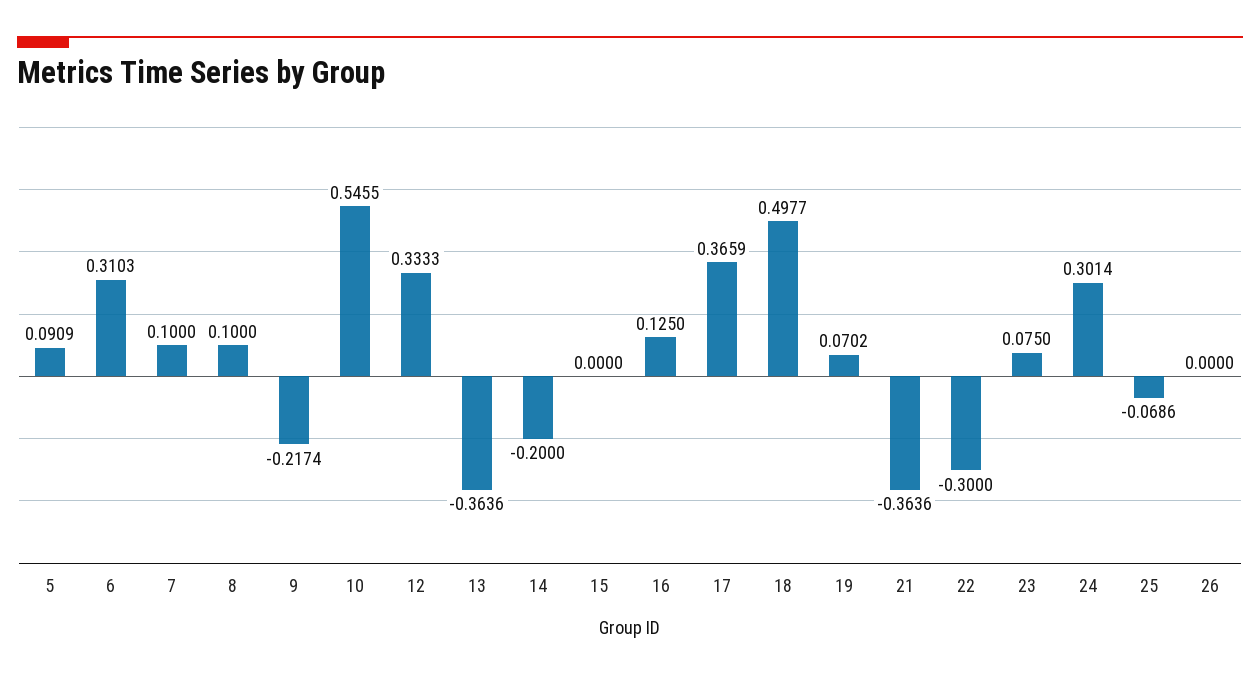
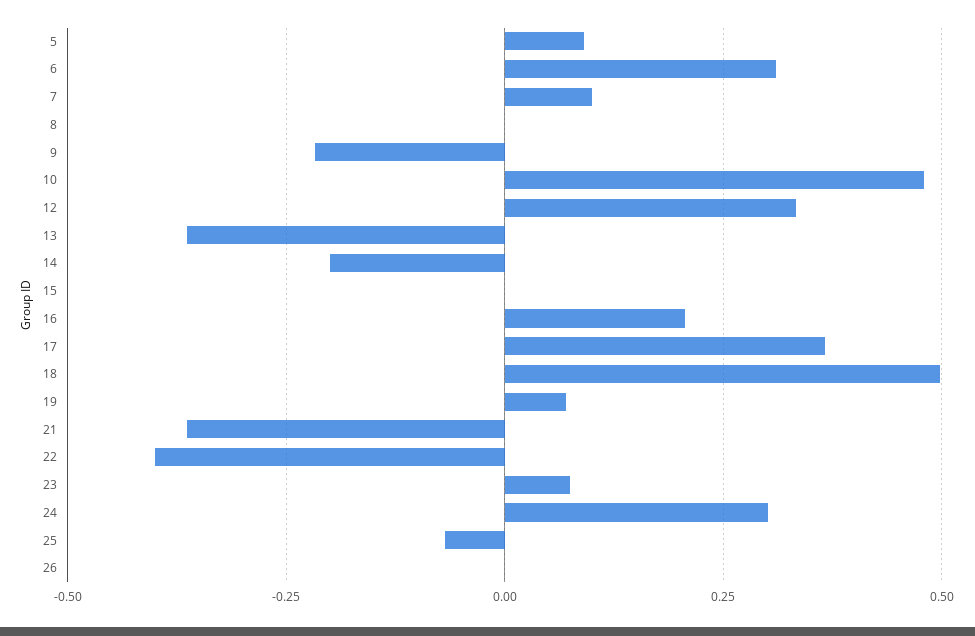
  {
    "5": 0.0909,
    "6": 0.3103,
    "7": 0.1,
-   "8": 0.1,
+   "8": 0,
    "9": -0.2174,
-   "10": 0.5455,
+   "10": 0.475,
    "12": 0.3333,
    "13": -0.3636,
    "14": -0.2,
    "15": 0,
-   "16": 0.125,
+   "16": 0.2,
    "17": 0.3659,
    "18": 0.4977,
    "19": 0.0702,
    "21": -0.3636,
-   "22": -0.3,
+   "22": -0.4,
    "23": 0.075,
    "24": 0.3014,
    "25": -0.0686,
    "26": 0
  }

